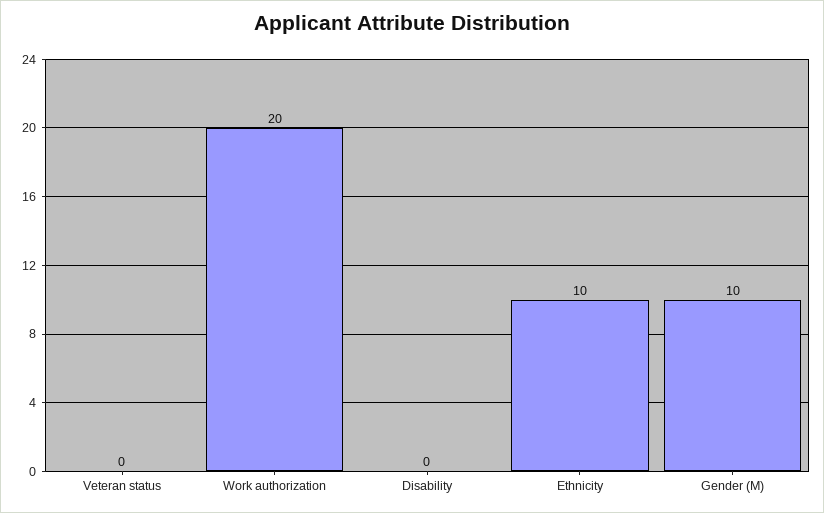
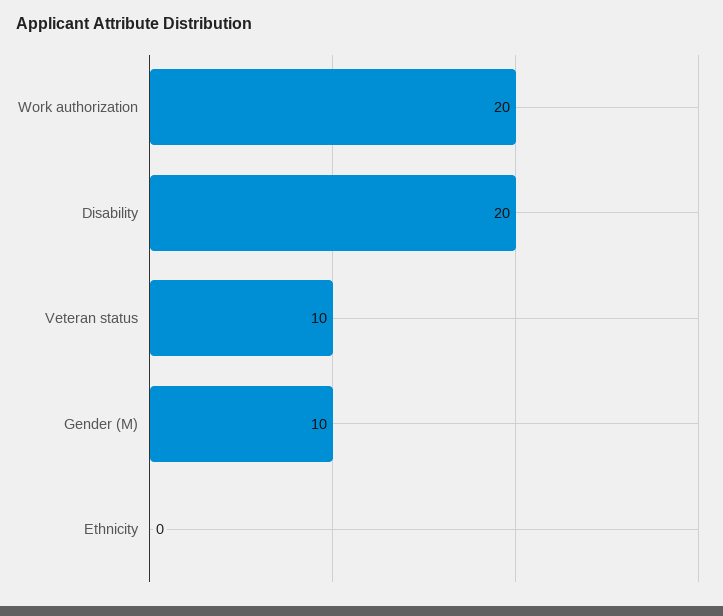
  {
-   "Veteran status": 0,
+   "Veteran status": 10,
    "Work authorization": 20,
-   "Disability": 0,
+   "Disability": 20,
-   "Ethnicity": 10,
+   "Ethnicity": 0,
    "Gender (M)": 10
  }

